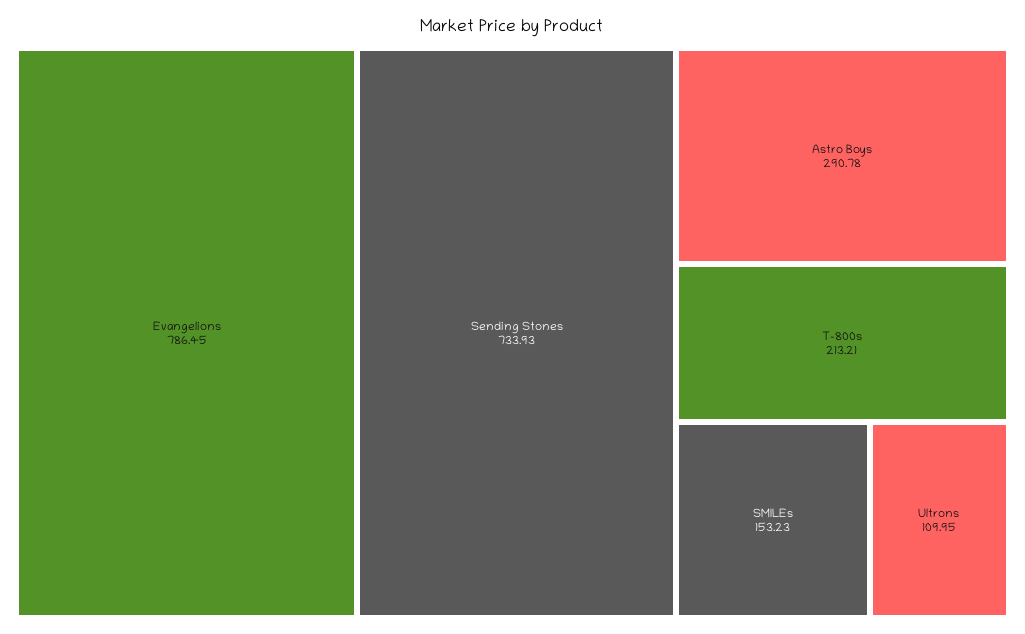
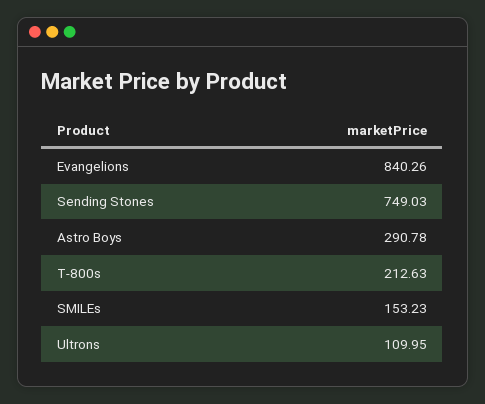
  {
-   "Evangelions": 786.45,
+   "Evangelions": 840.26,
-   "Sending Stones": 733.93,
+   "Sending Stones": 749.03,
    "Astro Boys": 290.78,
-   "T-800s": 213.21,
+   "T-800s": 212.63,
    "SMILEs": 153.23,
    "Ultrons": 109.95
  }

